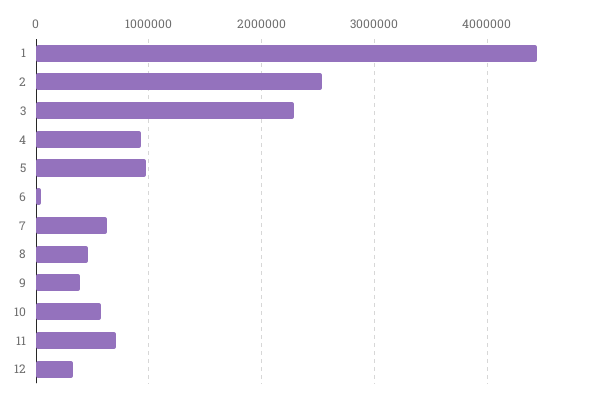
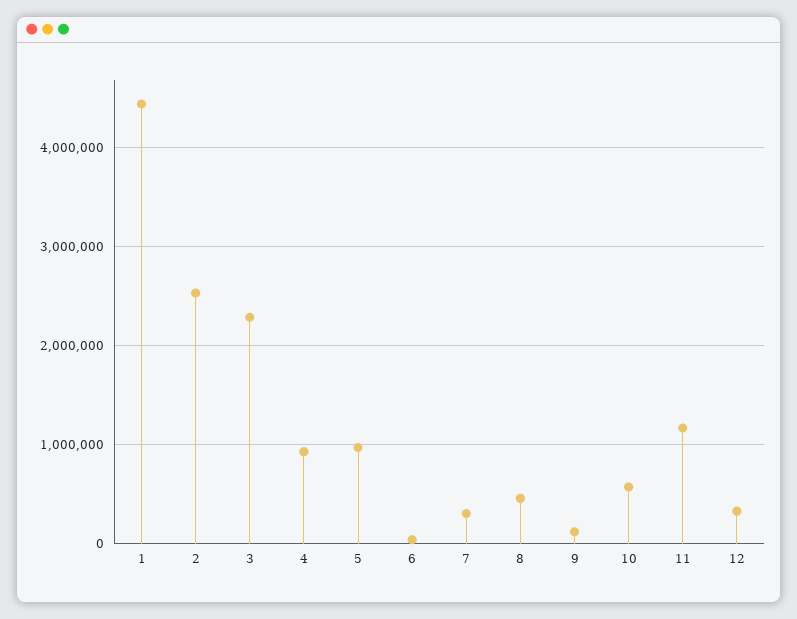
  {
    "1": 4400000,
    "2": 2500000,
    "3": 2300000,
    "4": 900000,
    "5": 1000000,
    "6": 0,
-   "7": 600000,
+   "7": 300000,
    "8": 500000,
-   "9": 400000,
+   "9": 100000,
    "10": 600000,
-   "11": 700000,
+   "11": 1200000,
    "12": 300000
  }

